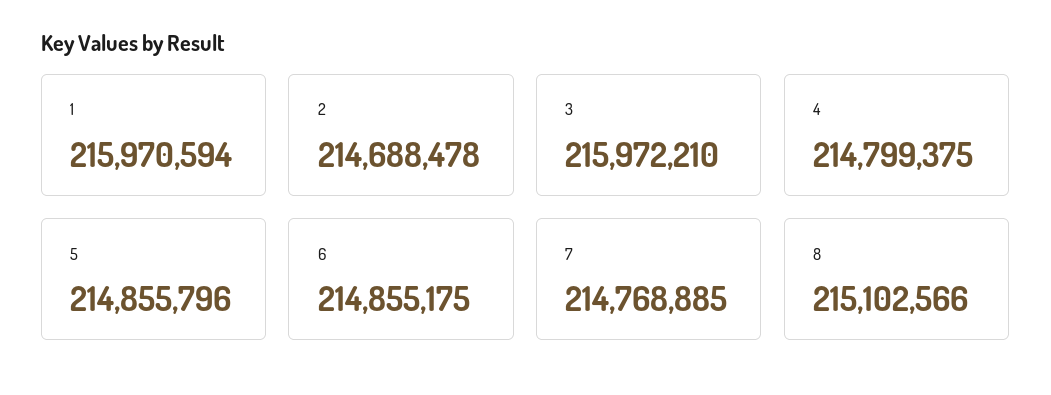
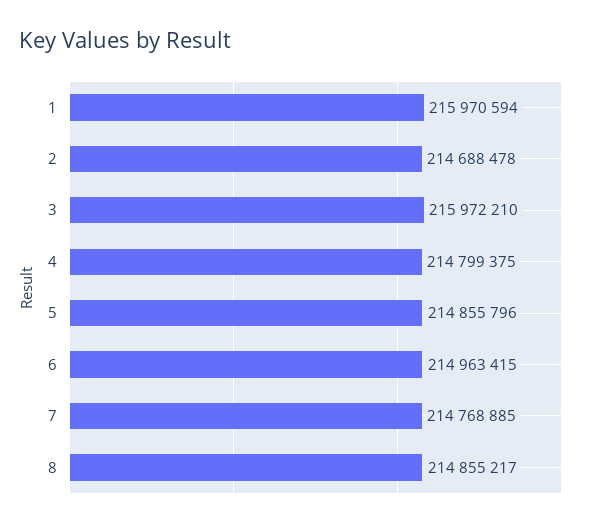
  {
    "1": 215970594,
    "2": 214688478,
    "3": 215972210,
    "4": 214799375,
    "5": 214855796,
-   "6": 214855175,
+   "6": 214963415,
    "7": 214768885,
-   "8": 215102566
+   "8": 214855217
  }

